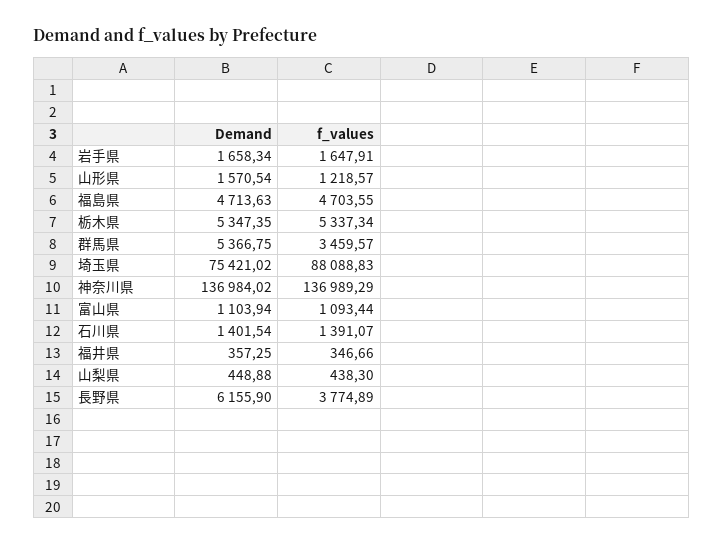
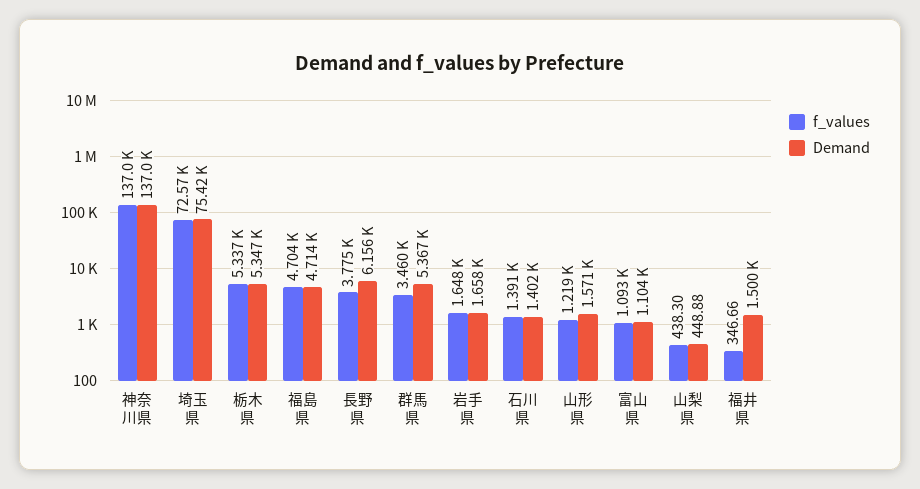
  {
    "Demand": {
      "岩手県": 1658.34,
      "山形県": 1570.54,
      "福島県": 4713.63,
      "栃木県": 5347.35,
      "群馬県": 5366.75,
      "埼玉県": 75421.02,
      "神奈川県": 136984.02,
      "富山県": 1103.94,
      "石川県": 1401.54,
-     "福井県": 357.25,
+     "福井県": 1500,
      "山梨県": 448.88,
      "長野県": 6155.9
    },
    "f_values": {
      "岩手県": 1647.91,
      "山形県": 1218.57,
      "福島県": 4703.55,
      "栃木県": 5337.34,
      "群馬県": 3459.57,
-     "埼玉県": 88088.83,
+     "埼玉県": 72570,
      "神奈川県": 136989.29,
      "富山県": 1093.44,
      "石川県": 1391.07,
      "福井県": 346.66,
      "山梨県": 438.3,
      "長野県": 3774.89
    }
  }

